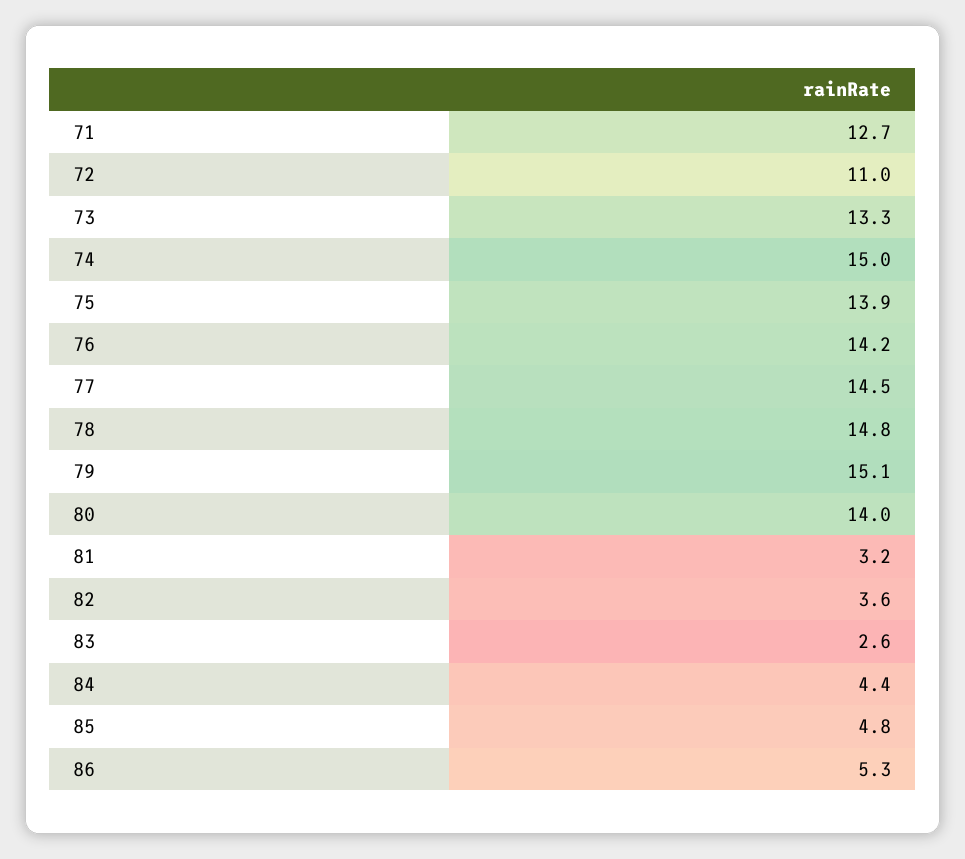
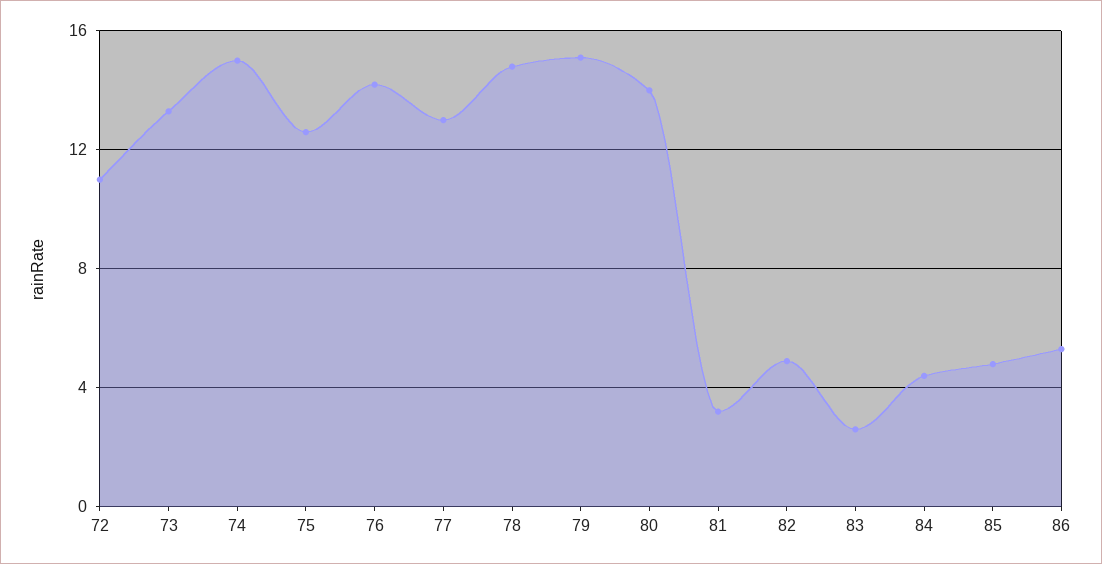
  {
-   "71": 12.7,
    "72": 11,
    "73": 13.3,
    "74": 15,
-   "75": 13.9,
+   "75": 12.5,
    "76": 14.2,
-   "77": 14.5,
+   "77": 13,
    "78": 14.8,
    "79": 15.1,
    "80": 14,
    "81": 3.2,
-   "82": 3.6,
+   "82": 5,
    "83": 2.6,
    "84": 4.4,
    "85": 4.8,
    "86": 5.3
  }

